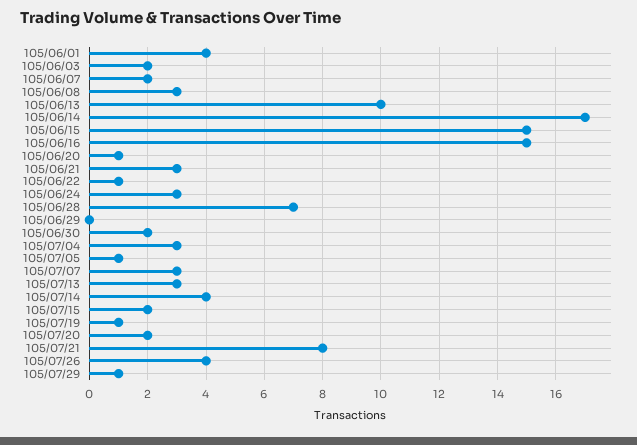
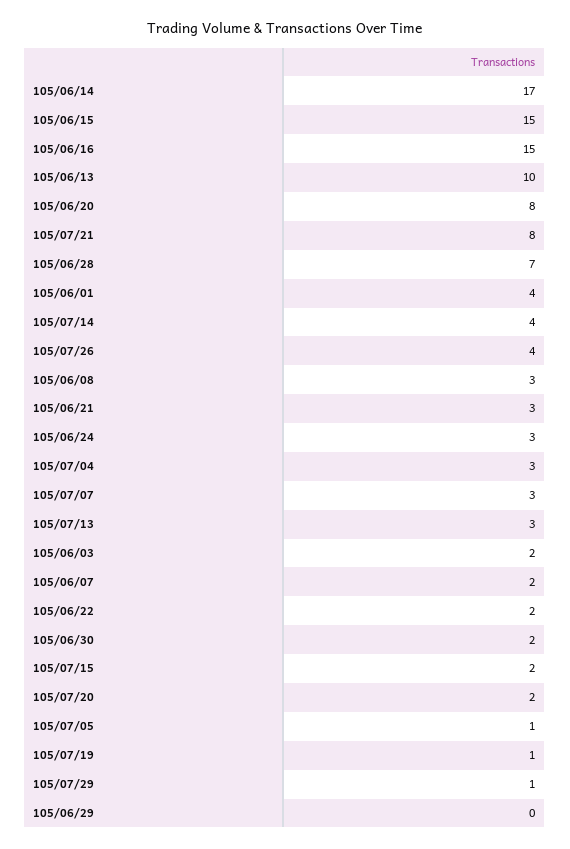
  {
    "105/06/01": 4,
    "105/06/03": 2,
    "105/06/07": 2,
    "105/06/08": 3,
    "105/06/13": 10,
    "105/06/14": 17,
    "105/06/15": 15,
    "105/06/16": 15,
-   "105/06/20": 1,
+   "105/06/20": 8,
    "105/06/21": 3,
-   "105/06/22": 1,
+   "105/06/22": 2,
    "105/06/24": 3,
    "105/06/28": 7,
    "105/06/29": 0,
    "105/06/30": 2,
    "105/07/04": 3,
    "105/07/05": 1,
    "105/07/07": 3,
    "105/07/13": 3,
    "105/07/14": 4,
    "105/07/15": 2,
    "105/07/19": 1,
    "105/07/20": 2,
    "105/07/21": 8,
    "105/07/26": 4,
    "105/07/29": 1
  }

